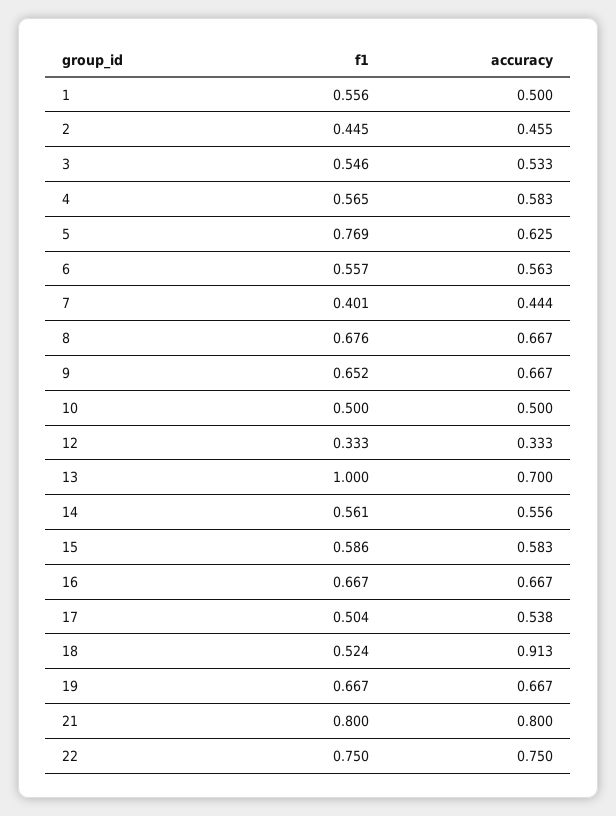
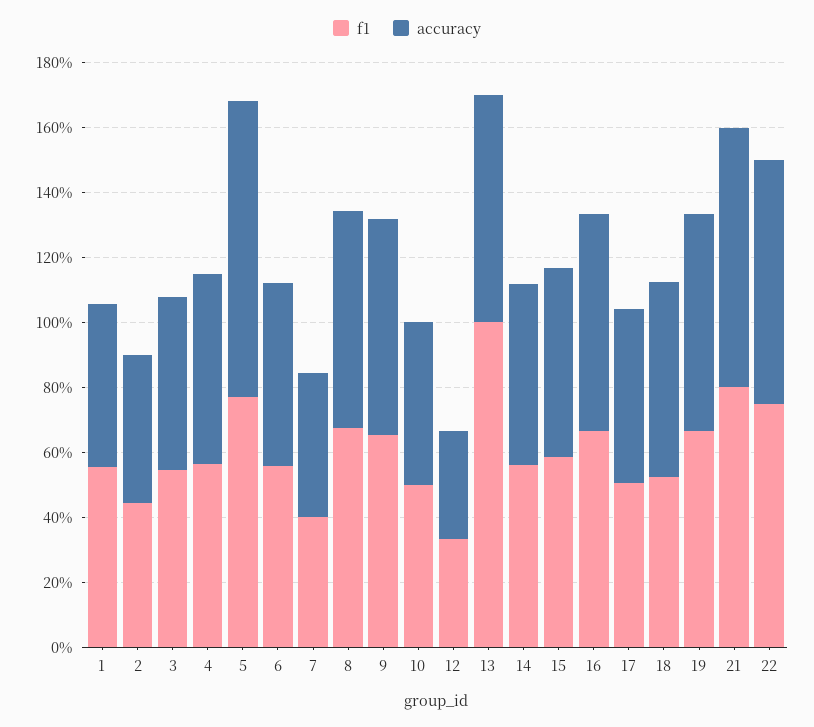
  {
    "f1": {
      "1": 0.556,
      "2": 0.445,
      "3": 0.546,
      "4": 0.565,
      "5": 0.769,
      "6": 0.557,
      "7": 0.401,
      "8": 0.676,
      "9": 0.652,
      "10": 0.5,
      "12": 0.333,
      "13": 1,
      "14": 0.561,
      "15": 0.586,
      "16": 0.667,
      "17": 0.504,
      "18": 0.524,
      "19": 0.667,
      "21": 0.8,
      "22": 0.75
    },
    "accuracy": {
      "1": 0.5,
      "2": 0.455,
      "3": 0.533,
      "4": 0.583,
-     "5": 0.625,
+     "5": 0.9,
      "6": 0.563,
      "7": 0.444,
      "8": 0.667,
      "9": 0.667,
      "10": 0.5,
      "12": 0.333,
      "13": 0.7,
      "14": 0.556,
      "15": 0.583,
      "16": 0.667,
      "17": 0.538,
-     "18": 0.913,
+     "18": 0.6,
      "19": 0.667,
      "21": 0.8,
      "22": 0.75
    }
  }

